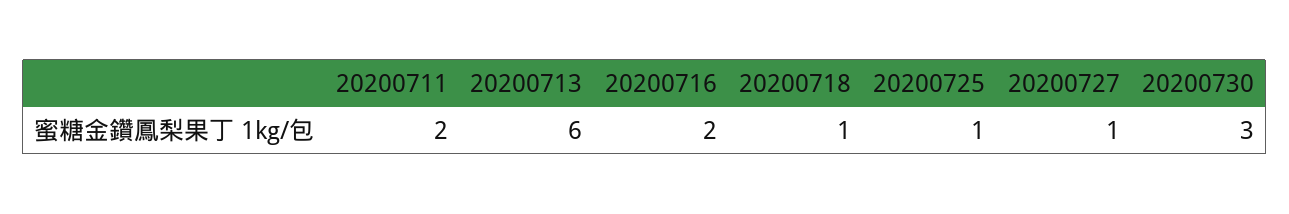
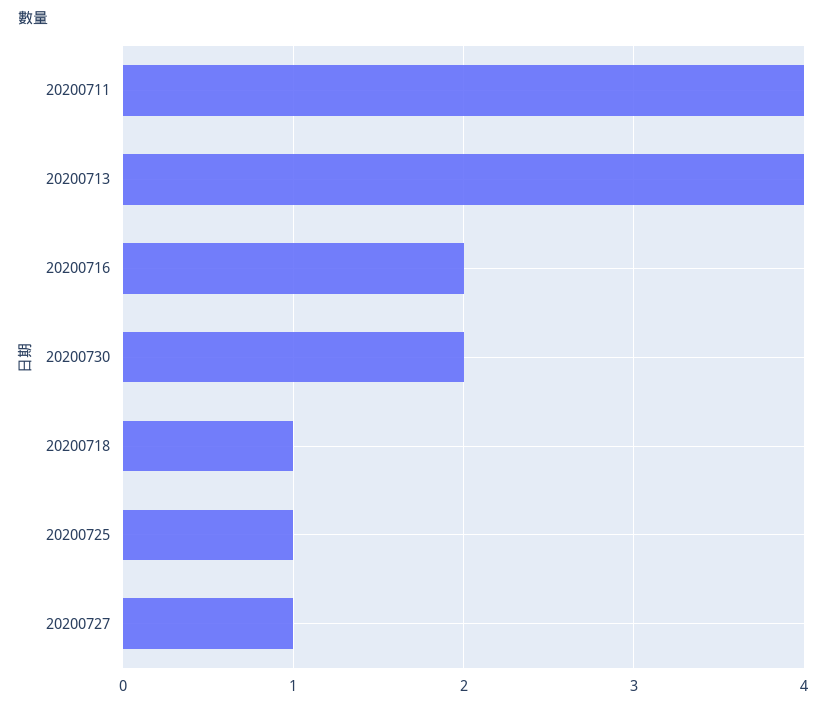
  {
-   "20200711": 2,
+   "20200711": 4,
-   "20200713": 6,
+   "20200713": 4,
    "20200716": 2,
    "20200718": 1,
    "20200725": 1,
    "20200727": 1,
-   "20200730": 3
+   "20200730": 2
  }

